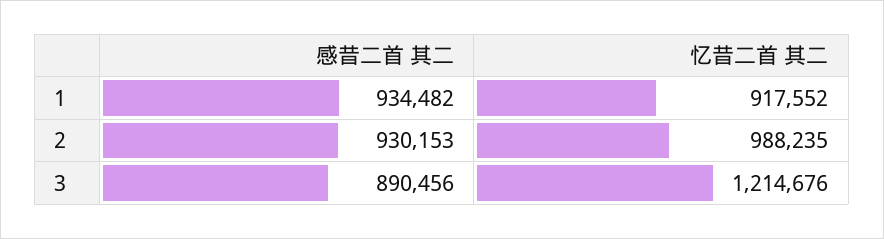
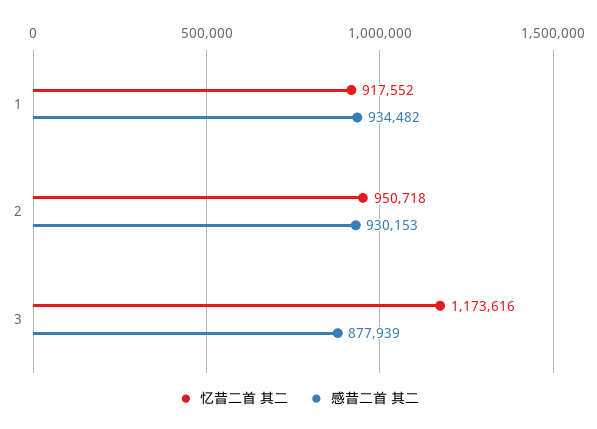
  {
    "感昔二首 其二": {
      "1": 934482,
      "2": 930153,
-     "3": 890456
+     "3": 877939
    },
    "忆昔二首 其二": {
      "1": 917552,
-     "2": 988235,
+     "2": 950718,
-     "3": 1214676
+     "3": 1173616
    }
  }

